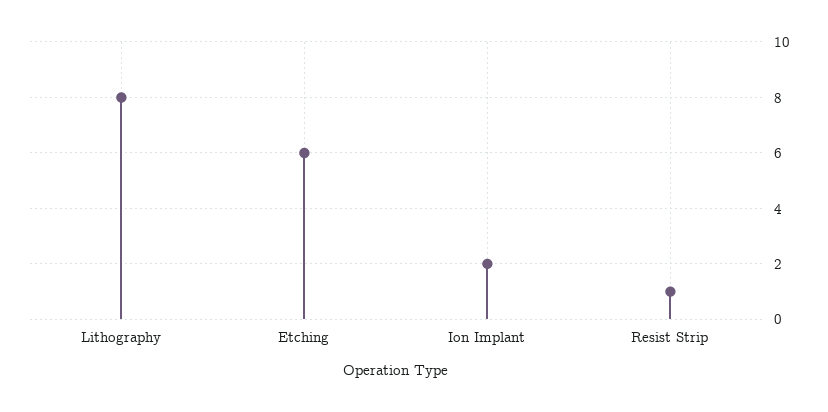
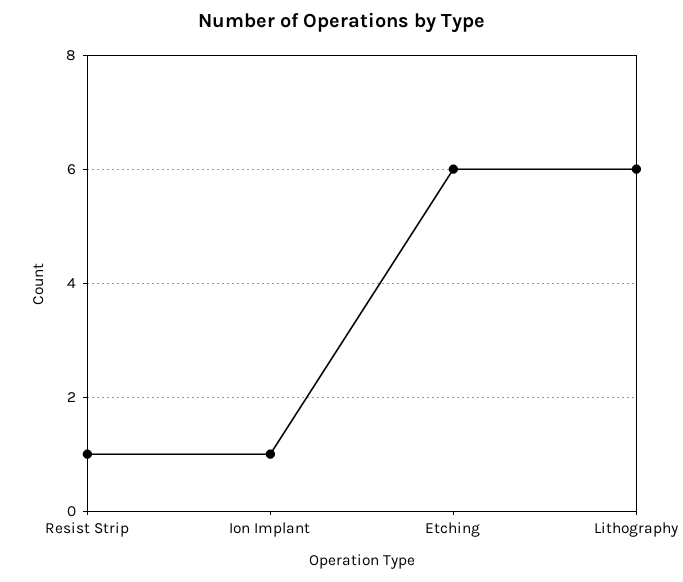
  {
-   "Lithography": 8,
+   "Lithography": 6,
    "Etching": 6,
-   "Ion Implant": 2,
+   "Ion Implant": 1,
    "Resist Strip": 1
  }

